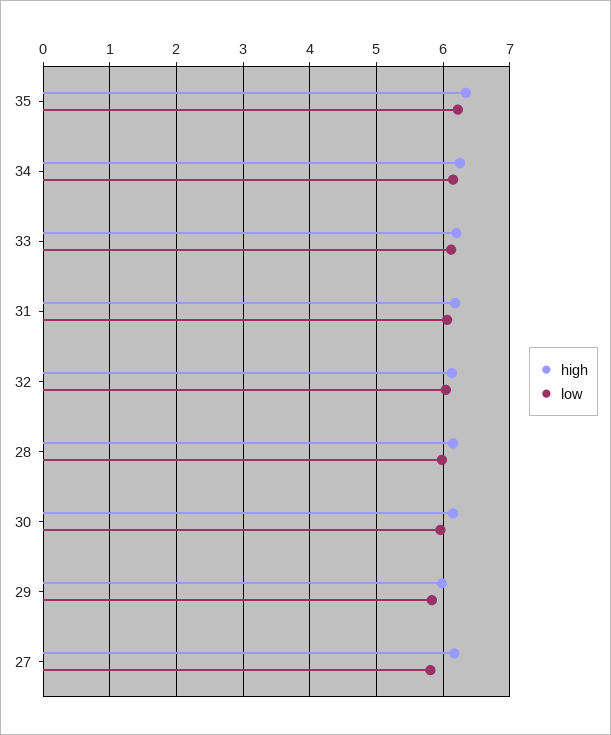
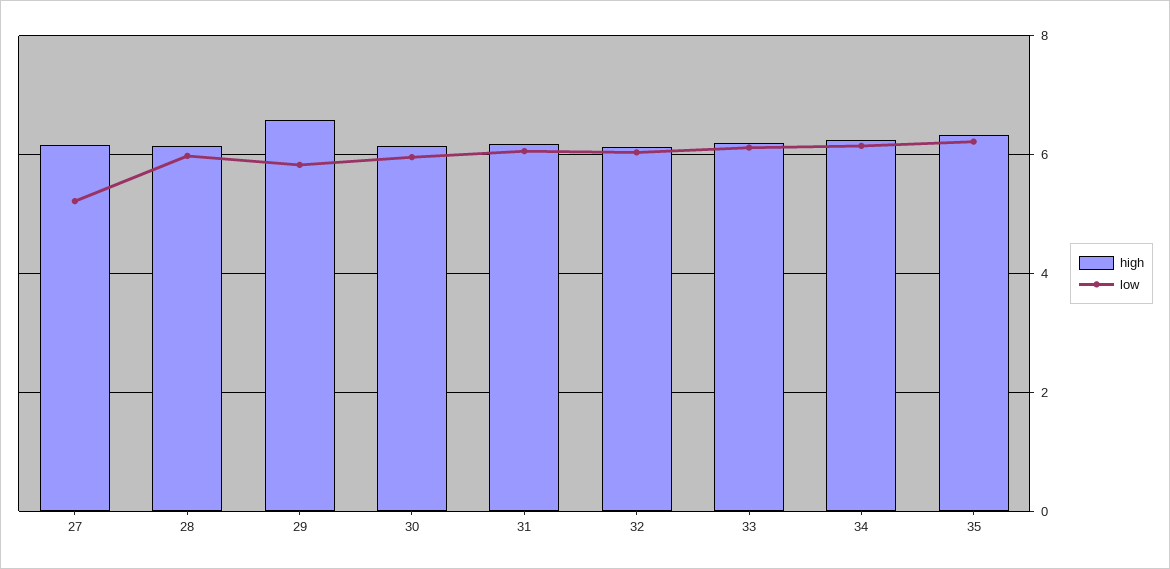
  {
    "high": {
      "35": 6.3,
      "34": 6.3,
      "33": 6.2,
      "31": 6.2,
      "32": 6.1,
      "28": 6.2,
      "30": 6.2,
-     "29": 6,
+     "29": 6.6,
      "27": 6.2
    },
    "low": {
      "35": 6.2,
      "34": 6.2,
      "33": 6.1,
      "31": 6.1,
      "32": 6,
      "28": 6,
      "30": 6,
      "29": 5.8,
-     "27": 5.8
+     "27": 5.2
    }
  }

